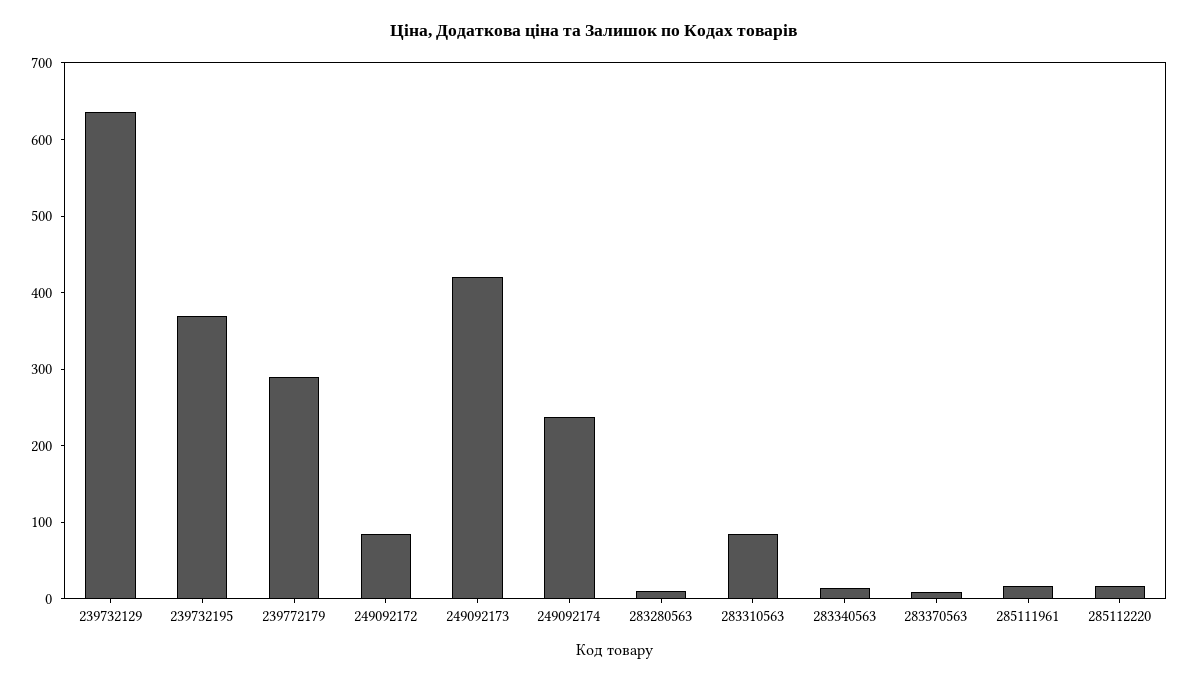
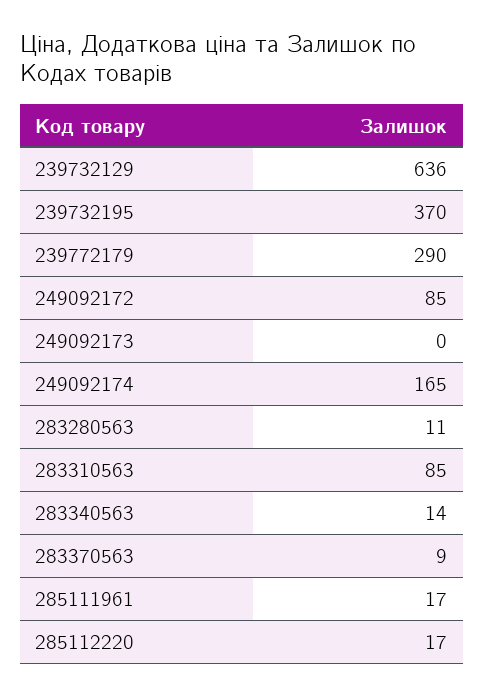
  {
    "239732129": 636,
    "239732195": 370,
    "239772179": 290,
    "249092172": 85,
-   "249092173": 420,
+   "249092173": 0,
-   "249092174": 240,
+   "249092174": 165,
    "283280563": 11,
    "283310563": 85,
    "283340563": 14,
    "283370563": 9,
    "285111961": 17,
    "285112220": 17
  }

